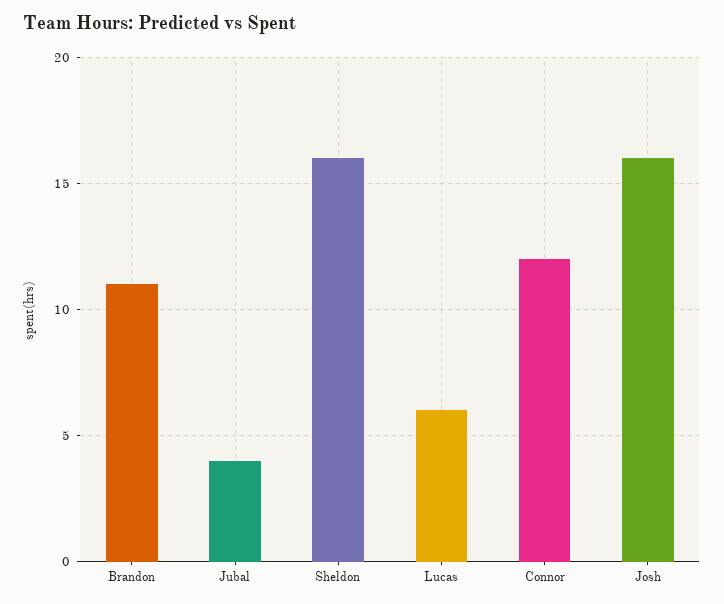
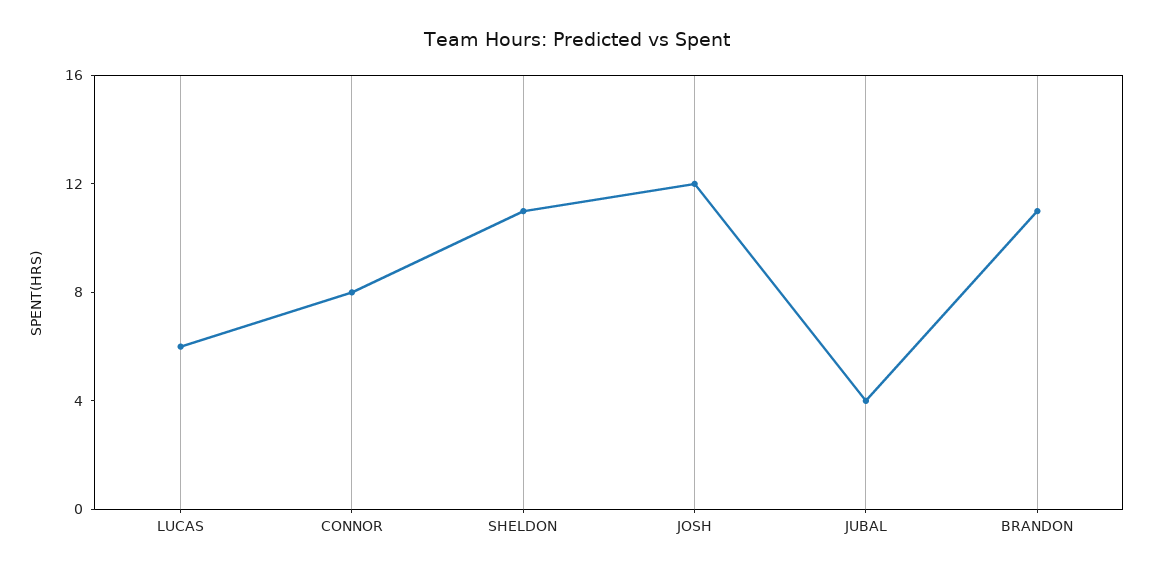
  {
    "Brandon": 11,
    "Jubal": 4,
-   "Sheldon": 16,
+   "Sheldon": 11,
    "Lucas": 6,
-   "Connor": 12,
+   "Connor": 8,
-   "Josh": 16
+   "Josh": 12
  }

